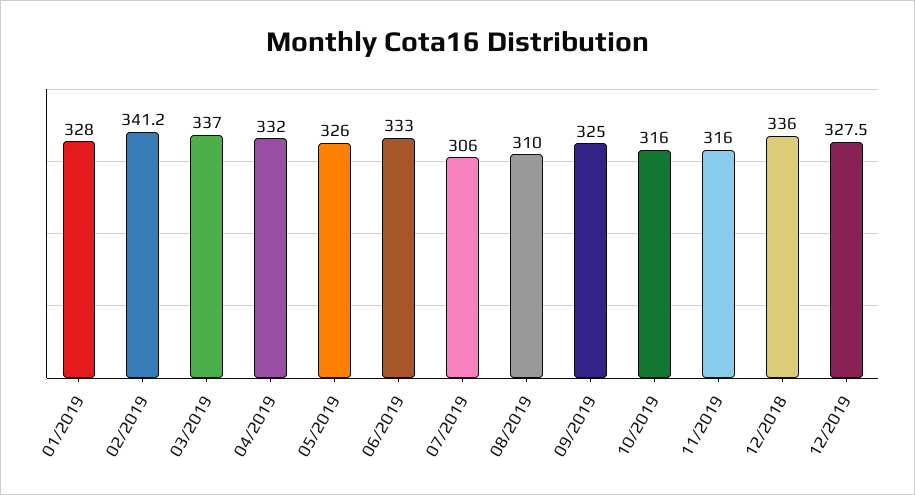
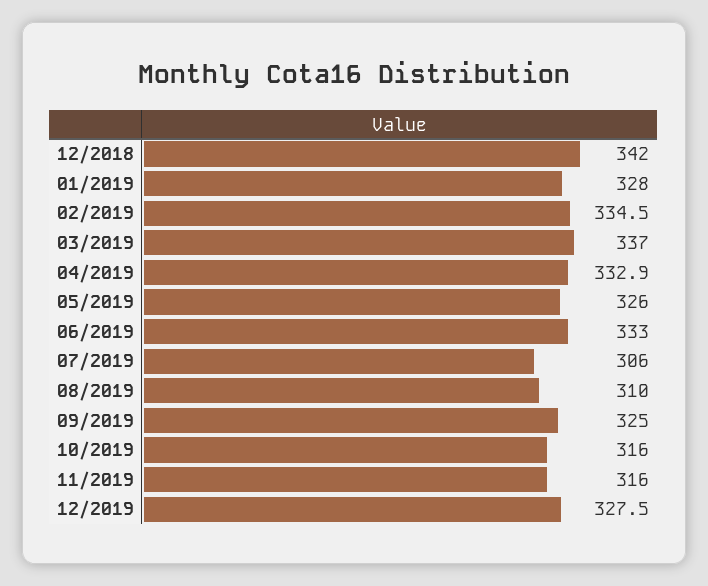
  {
    "01/2019": 328,
-   "02/2019": 341.2,
+   "02/2019": 334.5,
    "03/2019": 337,
-   "04/2019": 332,
+   "04/2019": 332.9,
    "05/2019": 326,
    "06/2019": 333,
    "07/2019": 306,
    "08/2019": 310,
    "09/2019": 325,
    "10/2019": 316,
    "11/2019": 316,
-   "12/2018": 336,
+   "12/2018": 342,
    "12/2019": 327.5
  }

